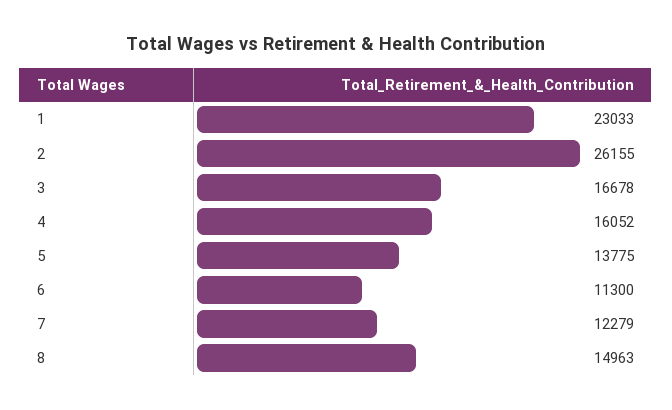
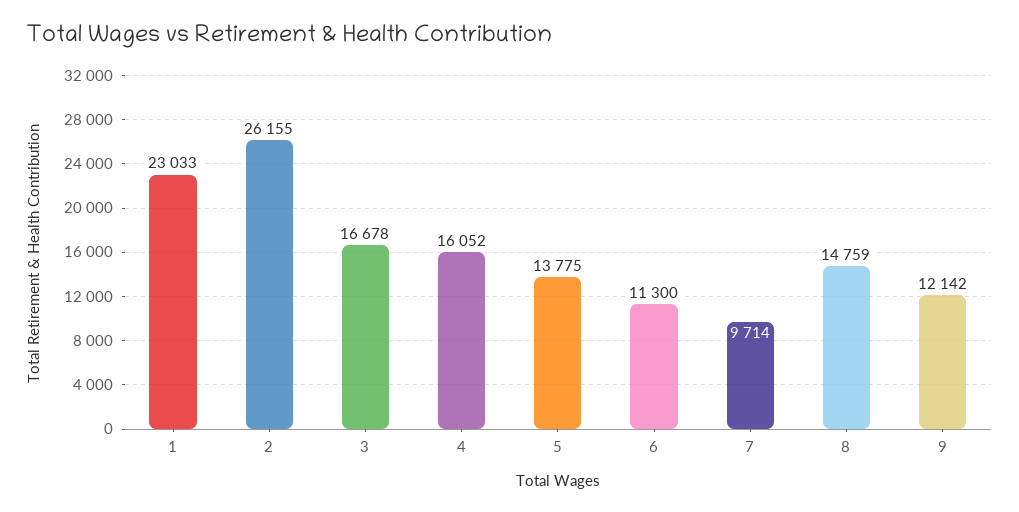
  {
    "1": 23033,
    "2": 26155,
    "3": 16678,
    "4": 16052,
    "5": 13775,
    "6": 11300,
-   "7": 12279,
+   "7": 9714,
-   "8": 14963
+   "8": 14759,
+   "9": 12142
  }

